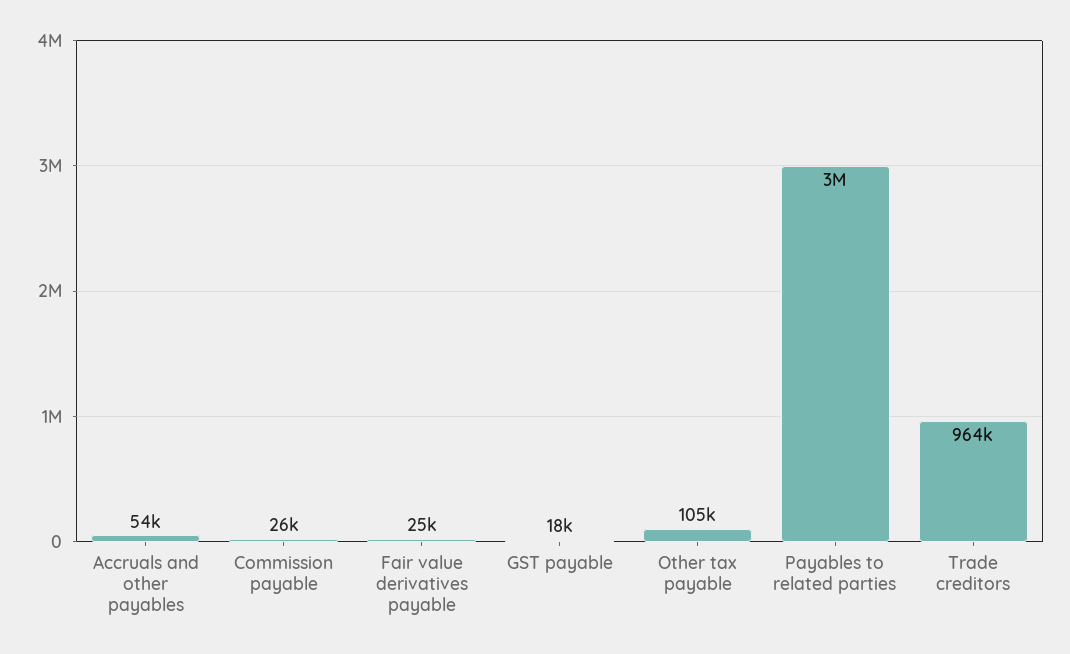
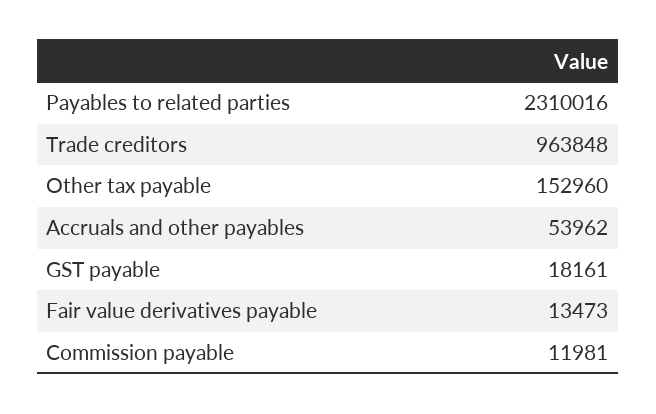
  {
    "Accruals and other payables": 53962,
-   "Commission payable": 26000,
+   "Commission payable": 11981,
-   "Fair value derivatives payable": 25000,
+   "Fair value derivatives payable": 13473,
    "GST payable": 18161,
-   "Other tax payable": 105000,
+   "Other tax payable": 152960,
-   "Payables to related parties": 3000000,
+   "Payables to related parties": 2310016,
    "Trade creditors": 963848
  }

